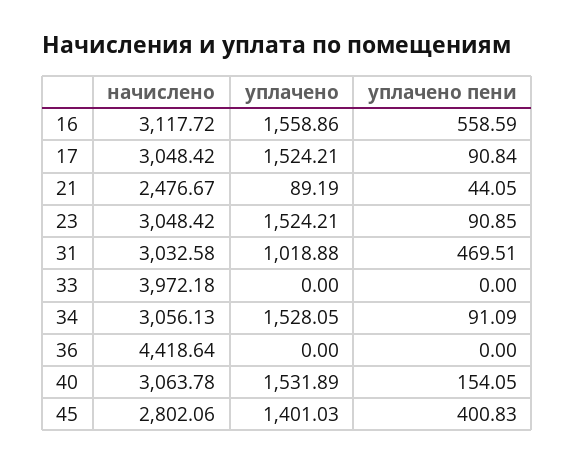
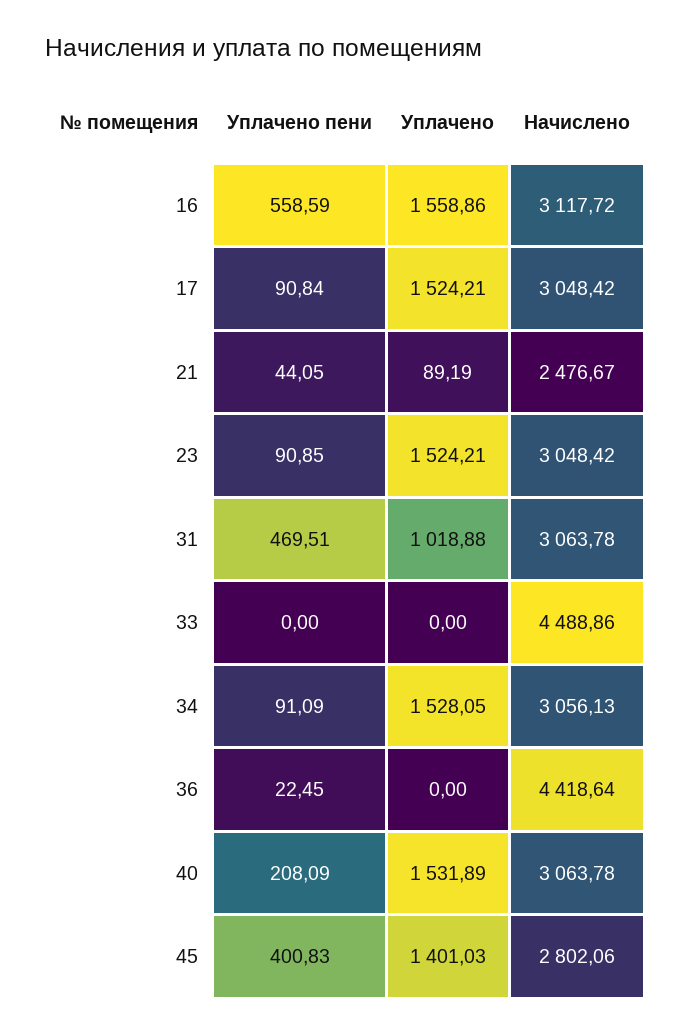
  {
    "начислено": {
      "16": 3117.72,
      "17": 3048.42,
      "21": 2476.67,
      "23": 3048.42,
-     "31": 3032.58,
+     "31": 3063.78,
-     "33": 3972.18,
+     "33": 4488.86,
      "34": 3056.13,
      "36": 4418.64,
      "40": 3063.78,
      "45": 2802.06
    },
    "уплачено": {
      "16": 1558.86,
      "17": 1524.21,
      "21": 89.19,
      "23": 1524.21,
      "31": 1018.88,
      "33": 0,
      "34": 1528.05,
      "36": 0,
      "40": 1531.89,
      "45": 1401.03
    },
    "уплачено пени": {
      "16": 558.59,
      "17": 90.84,
      "21": 44.05,
      "23": 90.85,
      "31": 469.51,
      "33": 0,
      "34": 91.09,
-     "36": 0,
+     "36": 22.45,
-     "40": 154.05,
+     "40": 208.09,
      "45": 400.83
    }
  }

